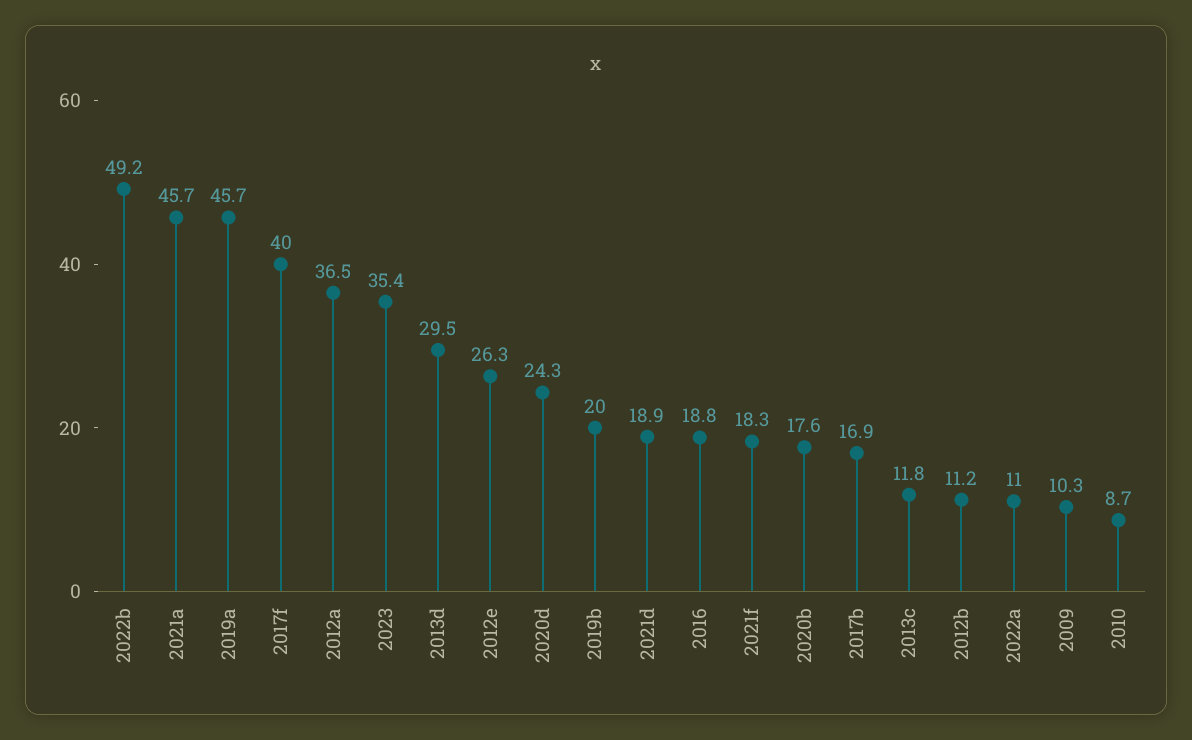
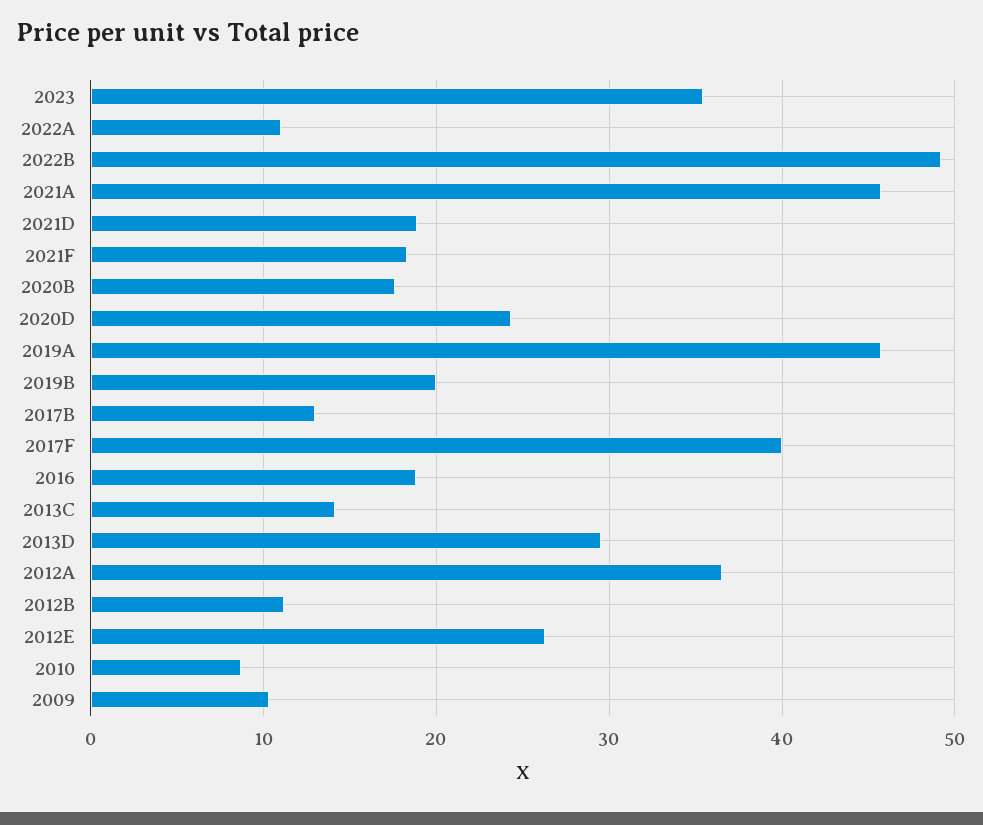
  {
    "2022b": 49.2,
    "2021a": 45.7,
    "2019a": 45.7,
    "2017f": 40,
    "2012a": 36.5,
    "2023": 35.4,
    "2013d": 29.5,
    "2012e": 26.3,
    "2020d": 24.3,
    "2019b": 20,
    "2021d": 18.9,
    "2016": 18.8,
    "2021f": 18.3,
    "2020b": 17.6,
-   "2017b": 16.9,
+   "2017b": 13,
-   "2013c": 11.8,
+   "2013c": 14,
    "2012b": 11.2,
    "2022a": 11,
    "2009": 10.3,
    "2010": 8.7
  }

